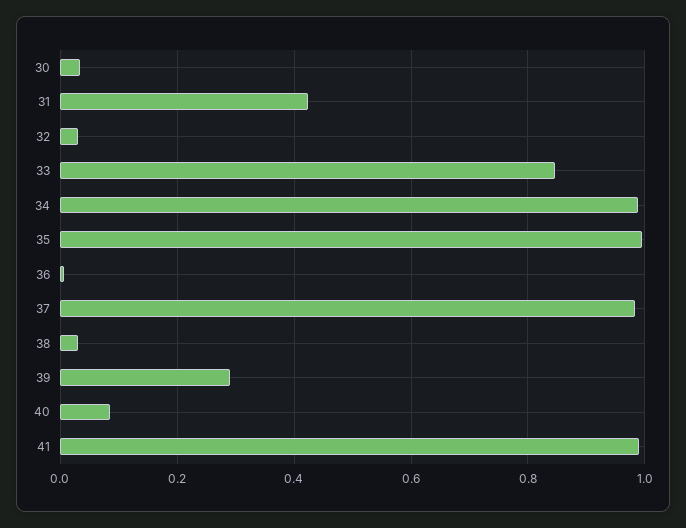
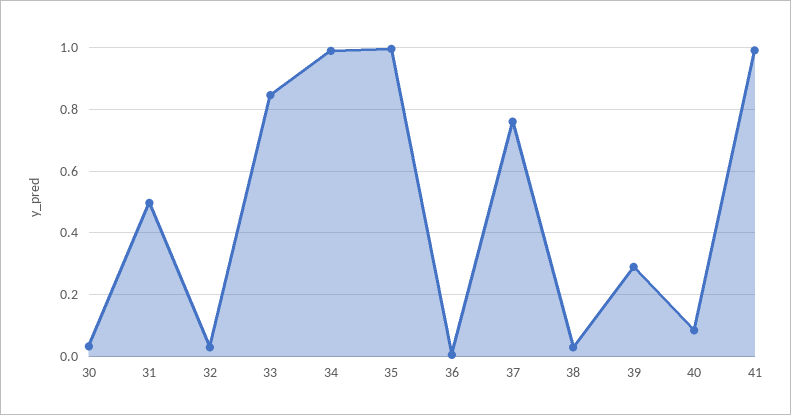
  {
    "30": 0.04,
-   "31": 0.42,
+   "31": 0.5,
    "32": 0.04,
    "33": 0.84,
    "34": 0.98,
    "35": 1,
    "36": 0,
-   "37": 0.98,
+   "37": 0.76,
    "38": 0.04,
    "39": 0.3,
    "40": 0.08,
    "41": 1
  }

